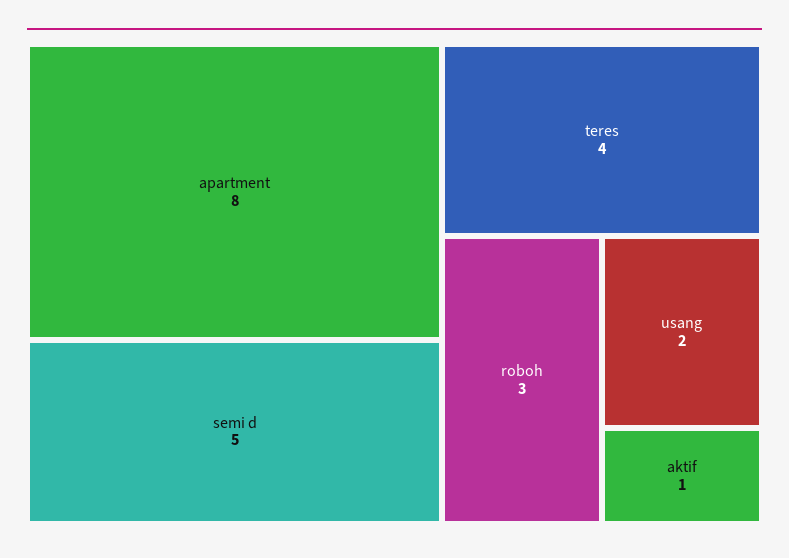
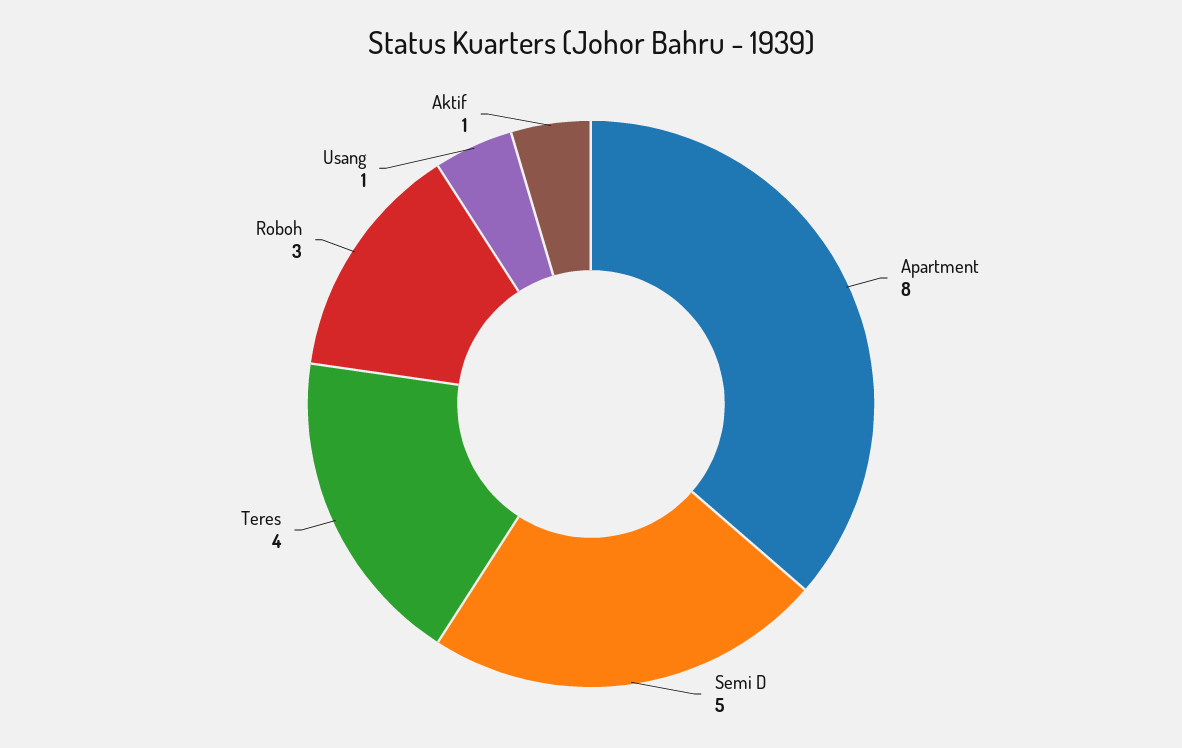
  {
    "apartment": 8,
    "semi d": 5,
    "teres": 4,
    "roboh": 3,
-   "usang": 2,
+   "usang": 1,
    "aktif": 1
  }

